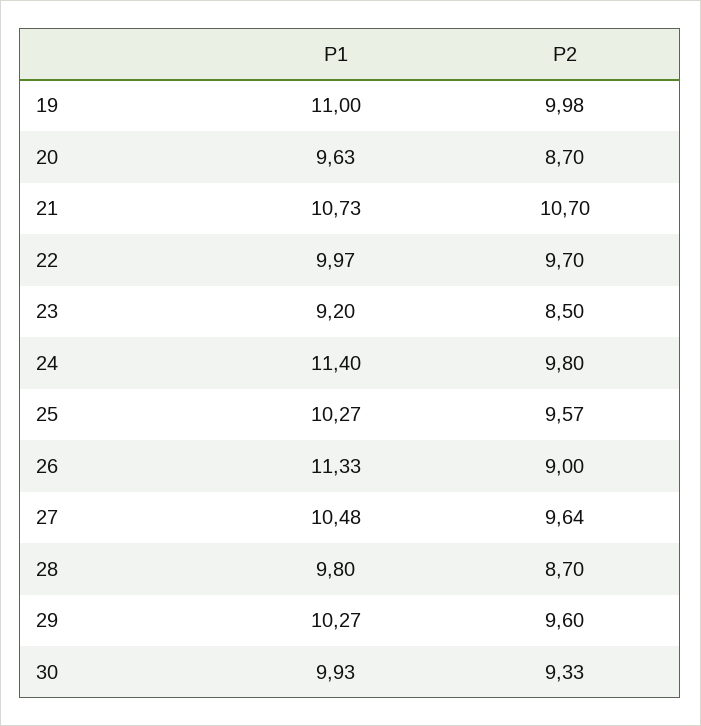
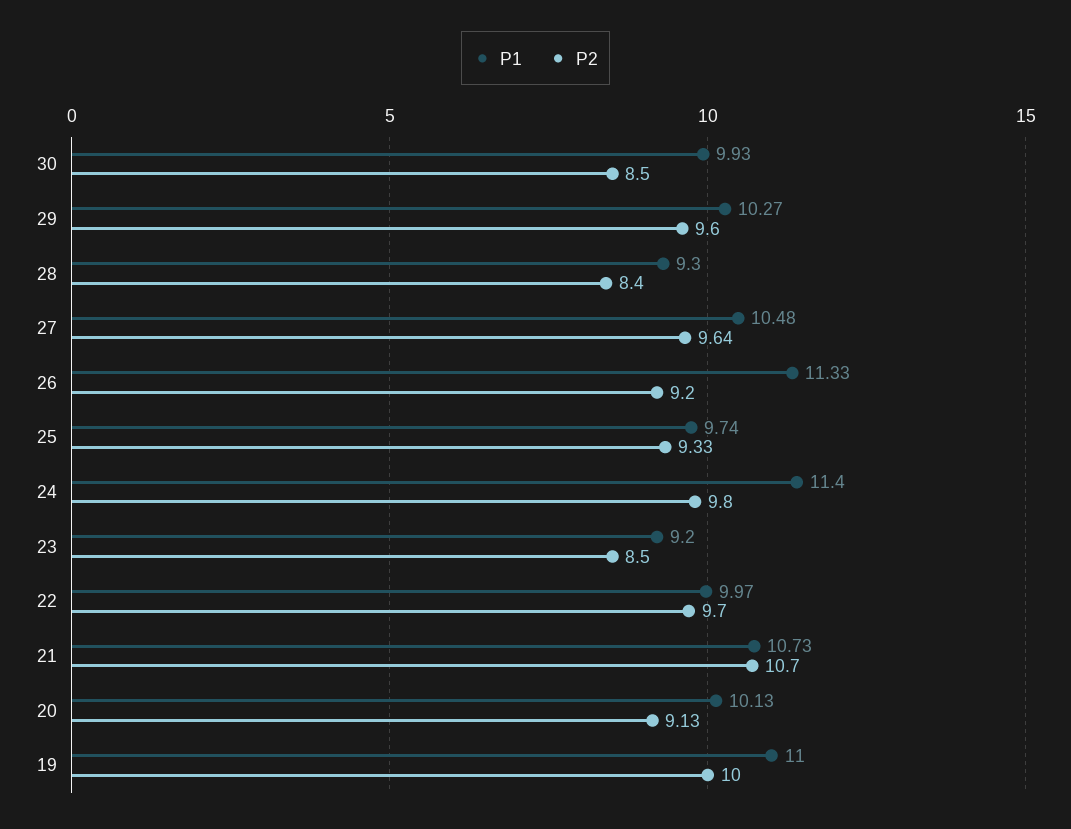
  {
    "P1": {
      "19": 11,
-     "20": 9.63,
+     "20": 10.13,
      "21": 10.73,
      "22": 9.97,
      "23": 9.2,
      "24": 11.4,
-     "25": 10.27,
+     "25": 9.74,
      "26": 11.33,
      "27": 10.48,
-     "28": 9.8,
+     "28": 9.3,
      "29": 10.27,
      "30": 9.93
    },
    "P2": {
-     "19": 9.98,
+     "19": 10,
-     "20": 8.7,
+     "20": 9.13,
      "21": 10.7,
      "22": 9.7,
      "23": 8.5,
      "24": 9.8,
-     "25": 9.57,
+     "25": 9.33,
-     "26": 9,
+     "26": 9.2,
      "27": 9.64,
-     "28": 8.7,
+     "28": 8.4,
      "29": 9.6,
-     "30": 9.33
+     "30": 8.5
    }
  }

